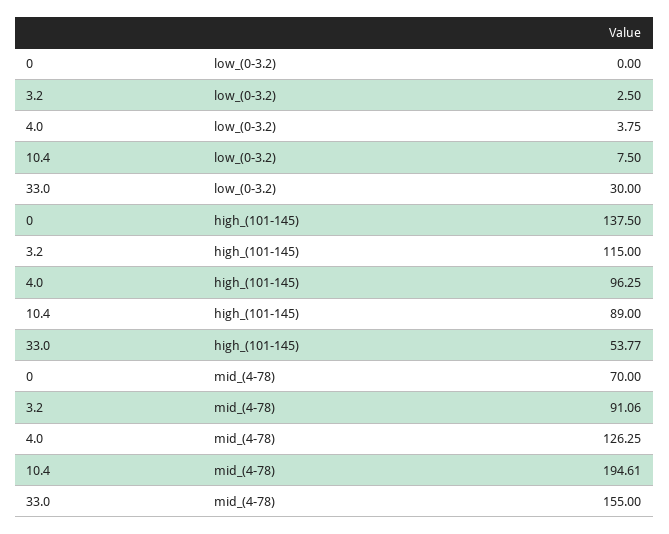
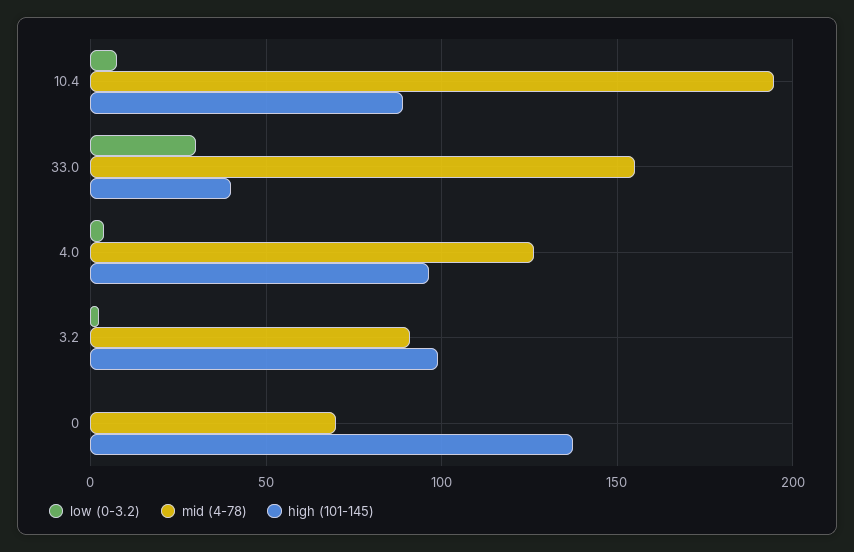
  {
    "low_(0-3.2)": {
      "0": 0,
      "3.2": 2.5,
      "4.0": 3.75,
      "10.4": 7.5,
      "33.0": 30
    },
    "high_(101-145)": {
      "0": 137.5,
-     "3.2": 115,
+     "3.2": 100,
      "4.0": 96.25,
      "10.4": 89,
-     "33.0": 53.77
+     "33.0": 40
    },
    "mid_(4-78)": {
      "0": 70,
      "3.2": 91.06,
      "4.0": 126.25,
      "10.4": 194.61,
      "33.0": 155
    }
  }

